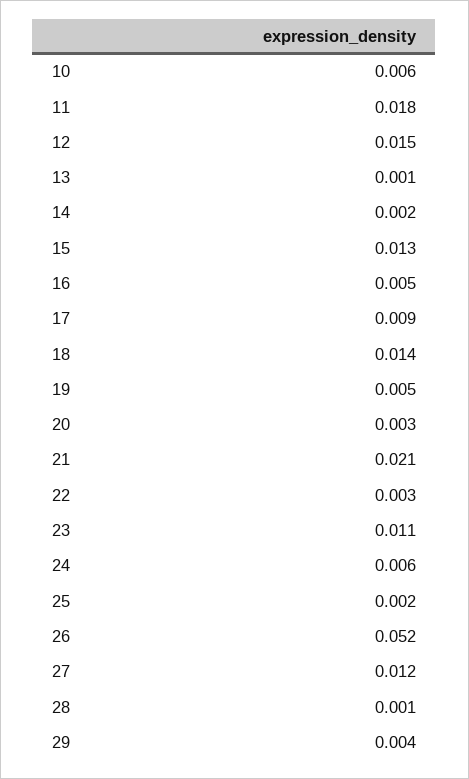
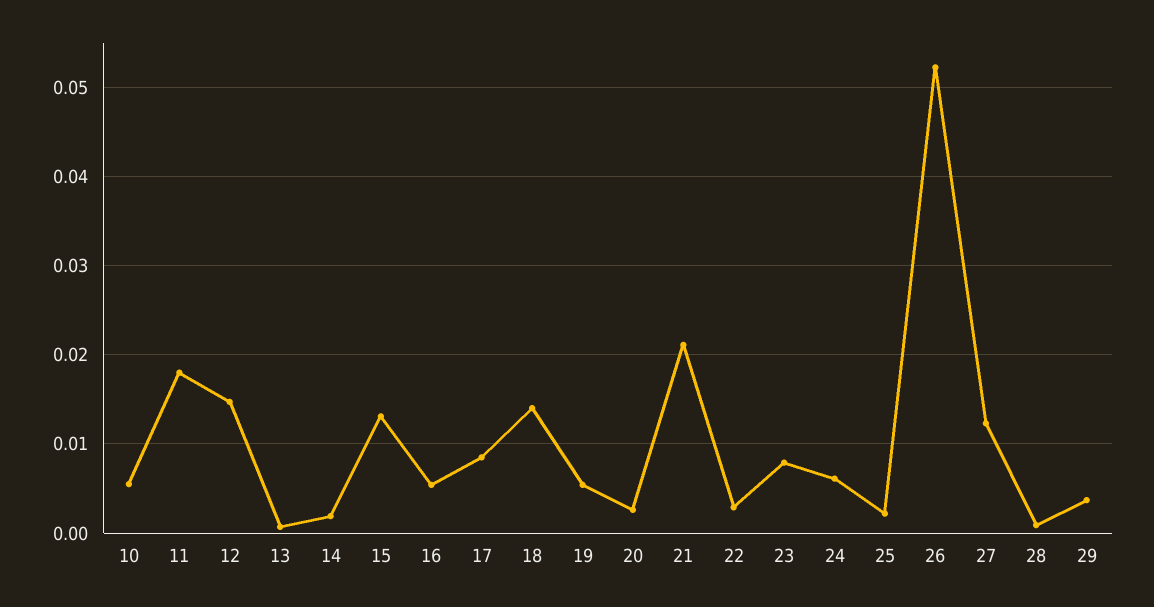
  {
    "10": 0.006,
    "11": 0.018,
    "12": 0.015,
    "13": 0.001,
    "14": 0.002,
    "15": 0.013,
    "16": 0.005,
    "17": 0.009,
    "18": 0.014,
    "19": 0.005,
    "20": 0.003,
    "21": 0.021,
    "22": 0.003,
-   "23": 0.011,
+   "23": 0.008,
    "24": 0.006,
    "25": 0.002,
    "26": 0.052,
    "27": 0.012,
    "28": 0.001,
    "29": 0.004
  }

